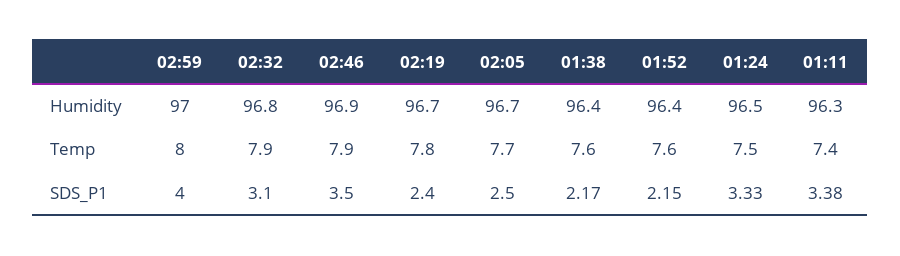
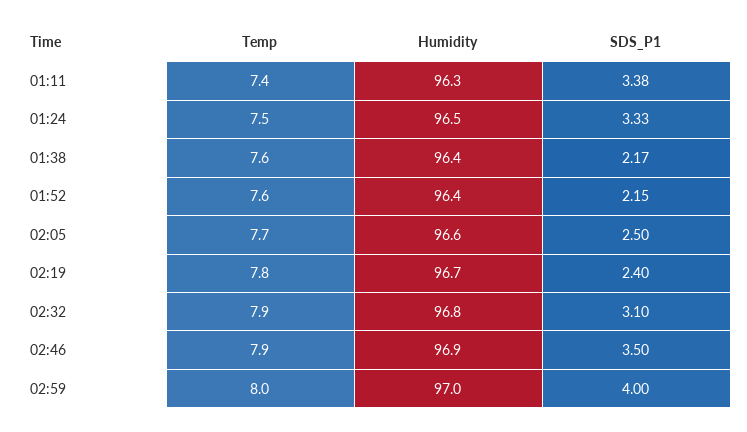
  {
    "02:59": {
      "Humidity": 97,
      "Temp": 8,
      "SDS_P1": 4
    },
    "02:32": {
      "Humidity": 96.8,
      "Temp": 7.9,
      "SDS_P1": 3.1
    },
    "02:46": {
      "Humidity": 96.9,
      "Temp": 7.9,
      "SDS_P1": 3.5
    },
    "02:19": {
      "Humidity": 96.7,
      "Temp": 7.8,
      "SDS_P1": 2.4
    },
    "02:05": {
-     "Humidity": 96.7,
+     "Humidity": 96.6,
      "Temp": 7.7,
      "SDS_P1": 2.5
    },
    "01:38": {
      "Humidity": 96.4,
      "Temp": 7.6,
      "SDS_P1": 2.17
    },
    "01:52": {
      "Humidity": 96.4,
      "Temp": 7.6,
      "SDS_P1": 2.15
    },
    "01:24": {
      "Humidity": 96.5,
      "Temp": 7.5,
      "SDS_P1": 3.33
    },
    "01:11": {
      "Humidity": 96.3,
      "Temp": 7.4,
      "SDS_P1": 3.38
    }
  }

